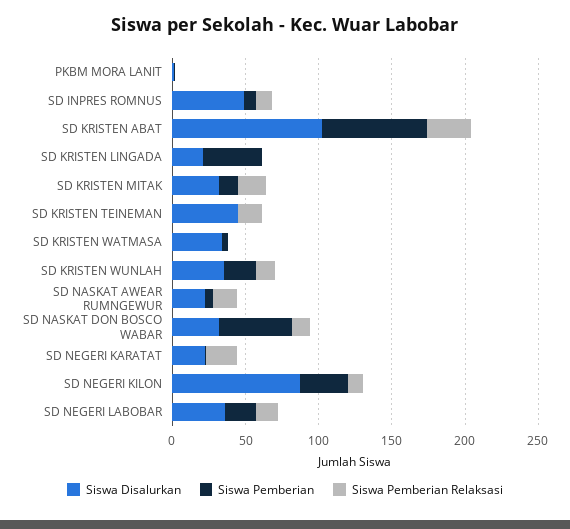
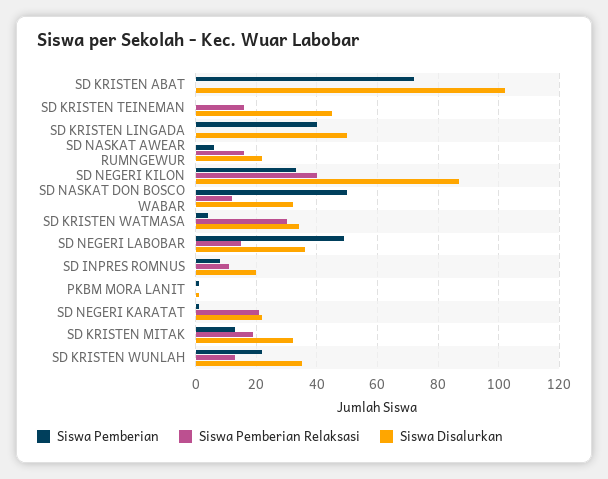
  {
    "Siswa Disalurkan": {
      "PKBM MORA LANIT": 0,
-     "SD INPRES ROMNUS": 50,
+     "SD INPRES ROMNUS": 20,
      "SD KRISTEN ABAT": 100,
-     "SD KRISTEN LINGADA": 20,
+     "SD KRISTEN LINGADA": 50,
      "SD KRISTEN MITAK": 30,
      "SD KRISTEN TEINEMAN": 45,
      "SD KRISTEN WATMASA": 35,
      "SD KRISTEN WUNLAH": 35,
      "SD NASKAT AWEAR RUMNGEWUR": 20,
      "SD NASKAT DON BOSCO WABAR": 30,
      "SD NEGERI KARATAT": 20,
      "SD NEGERI KILON": 85,
      "SD NEGERI LABOBAR": 35
    },
    "Siswa Pemberian": {
      "PKBM MORA LANIT": 0,
      "SD INPRES ROMNUS": 10,
      "SD KRISTEN ABAT": 70,
      "SD KRISTEN LINGADA": 40,
      "SD KRISTEN MITAK": 15,
      "SD KRISTEN TEINEMAN": 0,
      "SD KRISTEN WATMASA": 5,
      "SD KRISTEN WUNLAH": 20,
      "SD NASKAT AWEAR RUMNGEWUR": 5,
      "SD NASKAT DON BOSCO WABAR": 50,
      "SD NEGERI KARATAT": 0,
      "SD NEGERI KILON": 35,
-     "SD NEGERI LABOBAR": 20
+     "SD NEGERI LABOBAR": 50
    },
    "Siswa Pemberian Relaksasi": {
      "PKBM MORA LANIT": 0,
      "SD INPRES ROMNUS": 10,
-     "SD KRISTEN ABAT": 30,
+     "SD KRISTEN ABAT": 0,
      "SD KRISTEN LINGADA": 0,
      "SD KRISTEN MITAK": 20,
      "SD KRISTEN TEINEMAN": 15,
-     "SD KRISTEN WATMASA": 0,
+     "SD KRISTEN WATMASA": 30,
      "SD KRISTEN WUNLAH": 15,
      "SD NASKAT AWEAR RUMNGEWUR": 15,
      "SD NASKAT DON BOSCO WABAR": 10,
      "SD NEGERI KARATAT": 20,
-     "SD NEGERI KILON": 10,
+     "SD NEGERI KILON": 40,
      "SD NEGERI LABOBAR": 15
    }
  }

